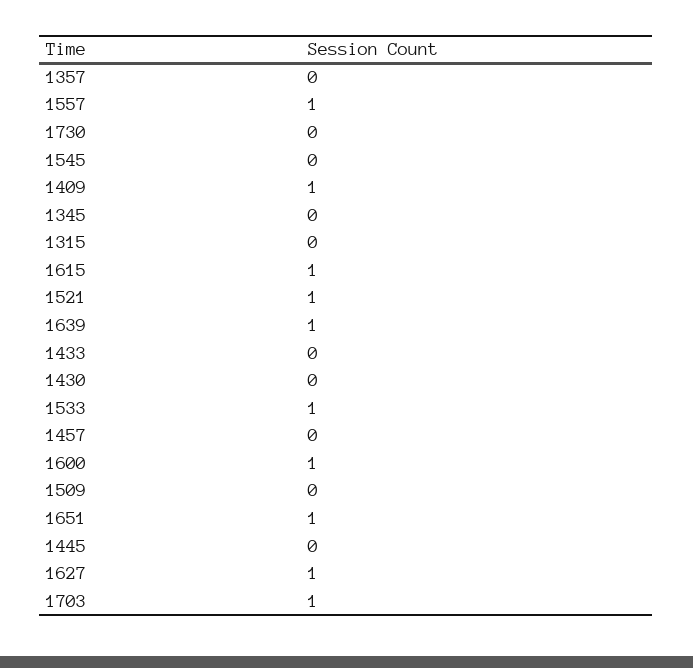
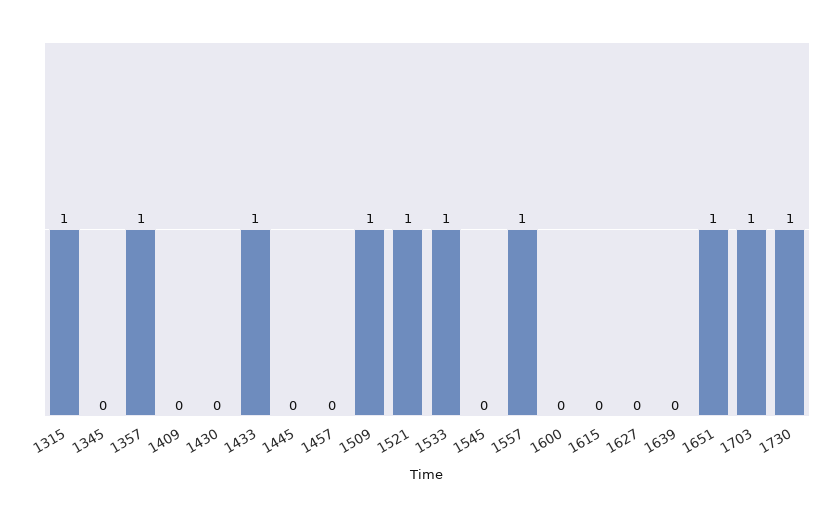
  {
-   "1357": 0,
+   "1357": 1,
    "1557": 1,
-   "1730": 0,
+   "1730": 1,
    "1545": 0,
-   "1409": 1,
+   "1409": 0,
    "1345": 0,
-   "1315": 0,
+   "1315": 1,
-   "1615": 1,
+   "1615": 0,
    "1521": 1,
-   "1639": 1,
+   "1639": 0,
-   "1433": 0,
+   "1433": 1,
    "1430": 0,
    "1533": 1,
    "1457": 0,
-   "1600": 1,
+   "1600": 0,
-   "1509": 0,
+   "1509": 1,
    "1651": 1,
    "1445": 0,
-   "1627": 1,
+   "1627": 0,
    "1703": 1
  }

